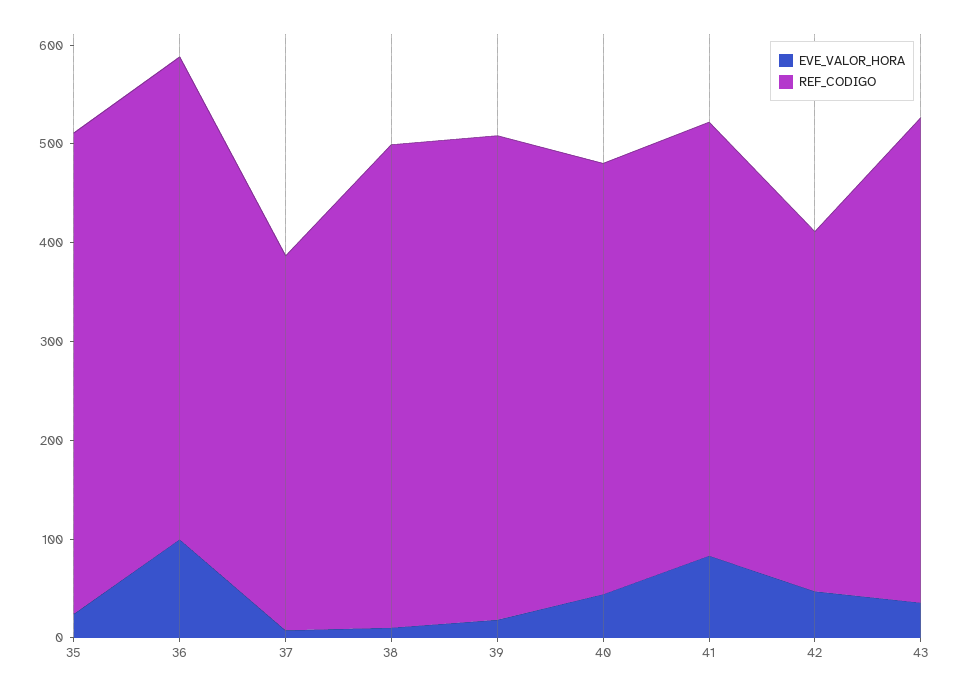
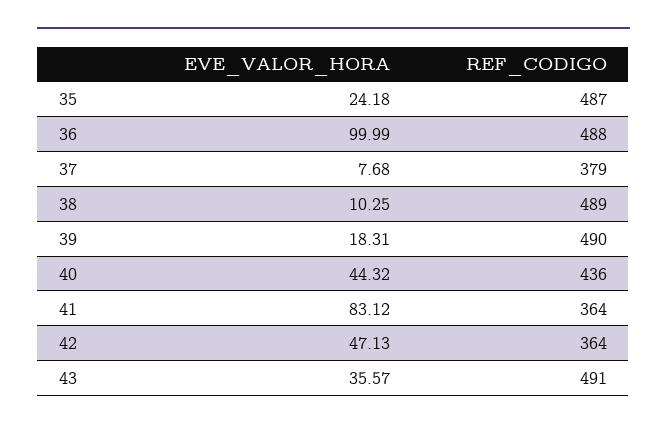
  {
    "EVE_VALOR_HORA": {
      "35": 24.18,
      "36": 99.99,
      "37": 7.68,
      "38": 10.25,
      "39": 18.31,
      "40": 44.32,
      "41": 83.12,
      "42": 47.13,
      "43": 35.57
    },
    "REF_CODIGO": {
      "35": 487,
      "36": 488,
      "37": 379,
      "38": 489,
      "39": 490,
      "40": 436,
-     "41": 440,
+     "41": 364,
      "42": 364,
      "43": 491
    }
  }

